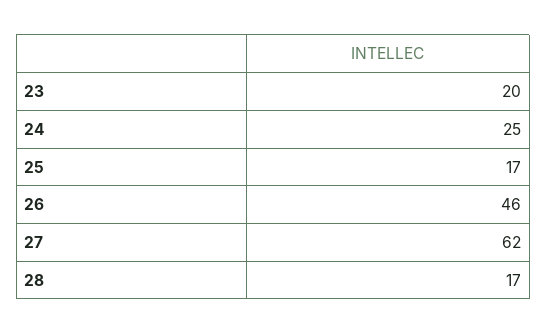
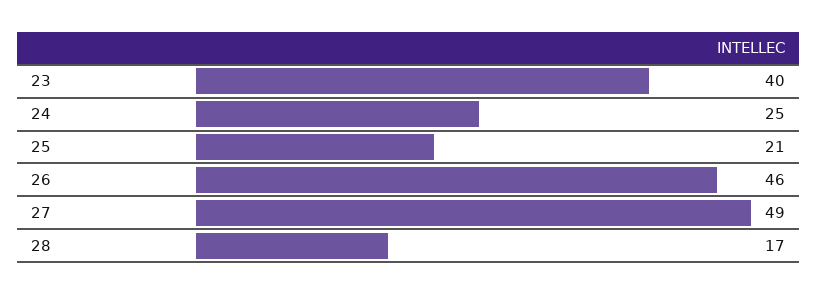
  {
-   "23": 20,
+   "23": 40,
    "24": 25,
-   "25": 17,
+   "25": 21,
    "26": 46,
-   "27": 62,
+   "27": 49,
    "28": 17
  }

